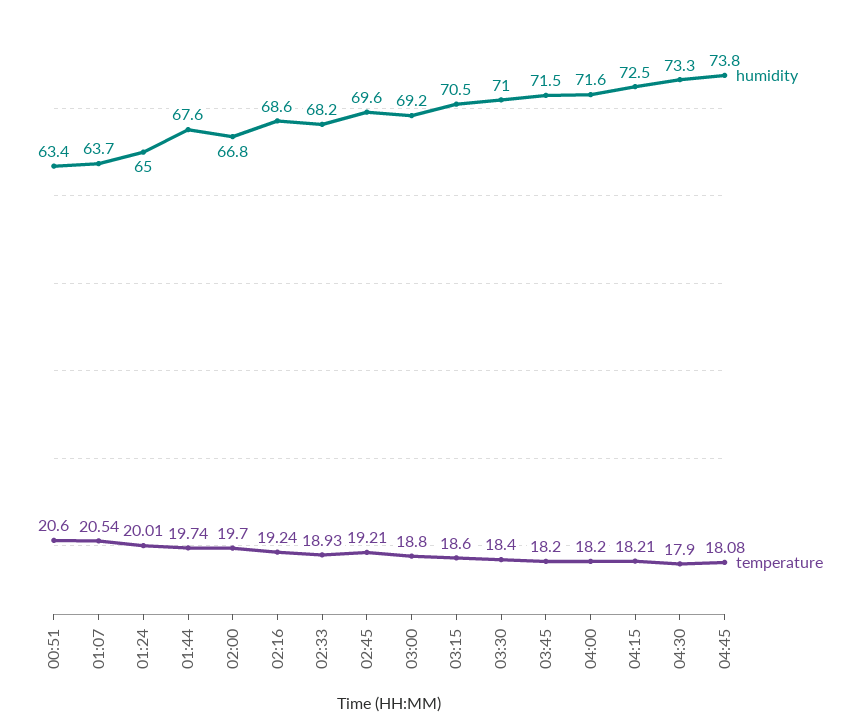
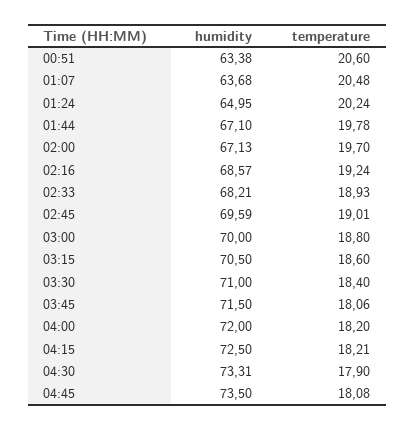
  {
    "humidity": {
      "00:51": 63.38,
      "01:07": 63.68,
      "01:24": 64.95,
-     "01:44": 67.6,
+     "01:44": 67.1,
-     "02:00": 66.8,
+     "02:00": 67.13,
      "02:16": 68.57,
      "02:33": 68.21,
      "02:45": 69.59,
-     "03:00": 69.2,
+     "03:00": 70,
      "03:15": 70.5,
      "03:30": 71,
      "03:45": 71.5,
-     "04:00": 71.6,
+     "04:00": 72,
      "04:15": 72.5,
      "04:30": 73.31,
-     "04:45": 73.8
+     "04:45": 73.5
    },
    "temperature": {
      "00:51": 20.6,
-     "01:07": 20.54,
+     "01:07": 20.48,
-     "01:24": 20.01,
+     "01:24": 20.24,
-     "01:44": 19.74,
+     "01:44": 19.78,
      "02:00": 19.7,
      "02:16": 19.24,
      "02:33": 18.93,
-     "02:45": 19.21,
+     "02:45": 19.01,
      "03:00": 18.8,
      "03:15": 18.6,
      "03:30": 18.4,
-     "03:45": 18.2,
+     "03:45": 18.06,
      "04:00": 18.2,
      "04:15": 18.21,
      "04:30": 17.9,
      "04:45": 18.08
    }
  }

